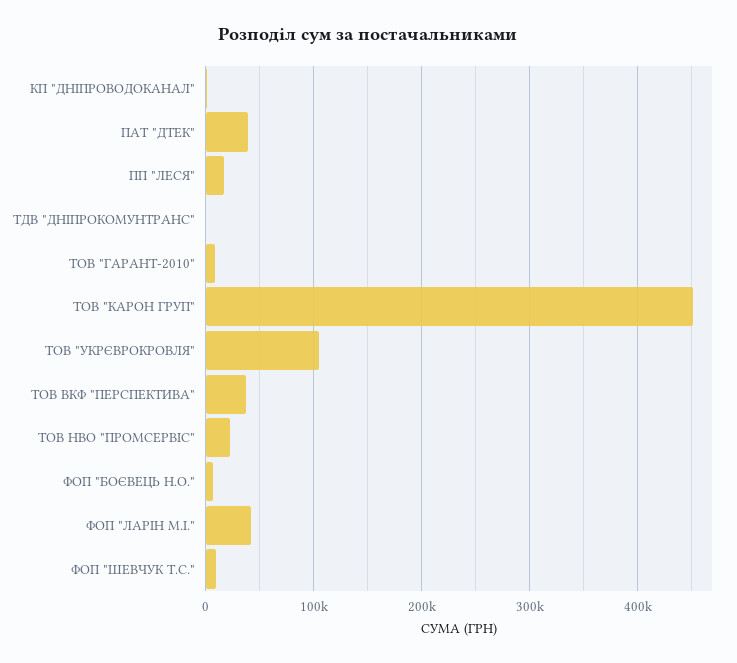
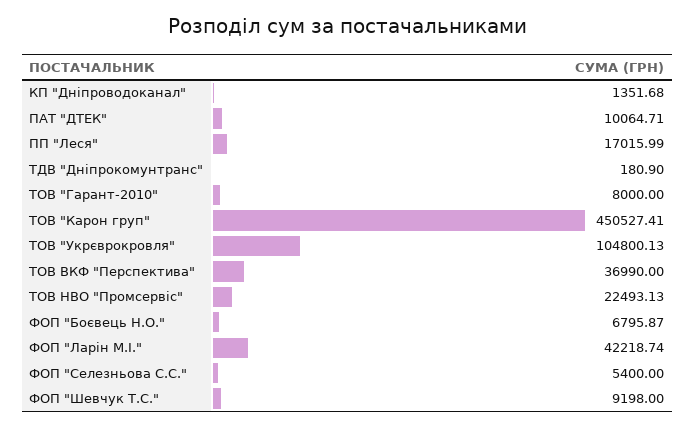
  {
    "КП \"ДНІПРОВОДОКАНАЛ\"": 1351.68,
-   "ПАТ \"ДТЕК\"": 40000,
+   "ПАТ \"ДТЕК\"": 10064.71,
    "ПП \"ЛЕСЯ\"": 17015.99,
    "ТДВ \"ДНІПРОКОМУНТРАНС\"": 180.9,
    "ТОВ \"ГАРАНТ-2010\"": 8000,
    "ТОВ \"КАРОН ГРУП\"": 450527.41,
    "ТОВ \"УКРЄВРОКРОВЛЯ\"": 104800.13,
    "ТОВ ВКФ \"ПЕРСПЕКТИВА\"": 36990,
    "ТОВ НВО \"ПРОМСЕРВІС\"": 22493.13,
    "ФОП \"БОЄВЕЦЬ Н.О.\"": 6795.87,
    "ФОП \"ЛАРІН М.І.\"": 42218.74,
-   "ФОП \"ШЕВЧУК Т.С.\"": 9198
+   "ФОП \"ШЕВЧУК Т.С.\"": 9198,
+   "ФОП \"Селезньова С.С.\"": 5400
  }

